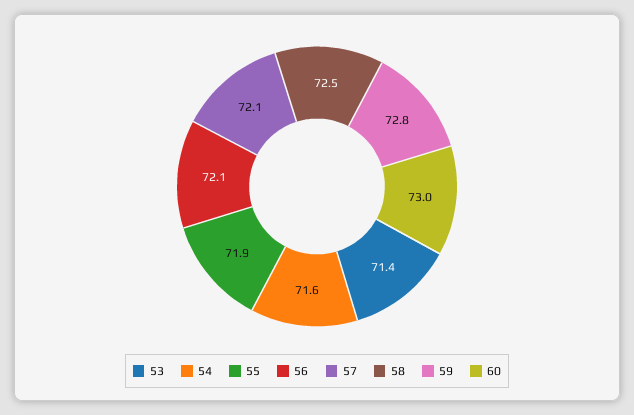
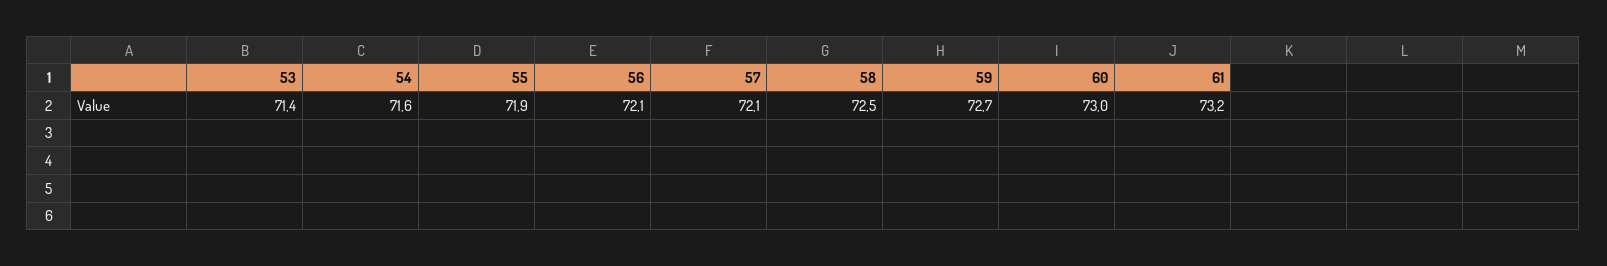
  {
    "53": 71.4,
    "54": 71.6,
    "55": 71.9,
    "56": 72.1,
    "57": 72.1,
    "58": 72.5,
-   "59": 72.8,
+   "59": 72.7,
-   "60": 73
+   "60": 73,
+   "61": 73.2
  }

